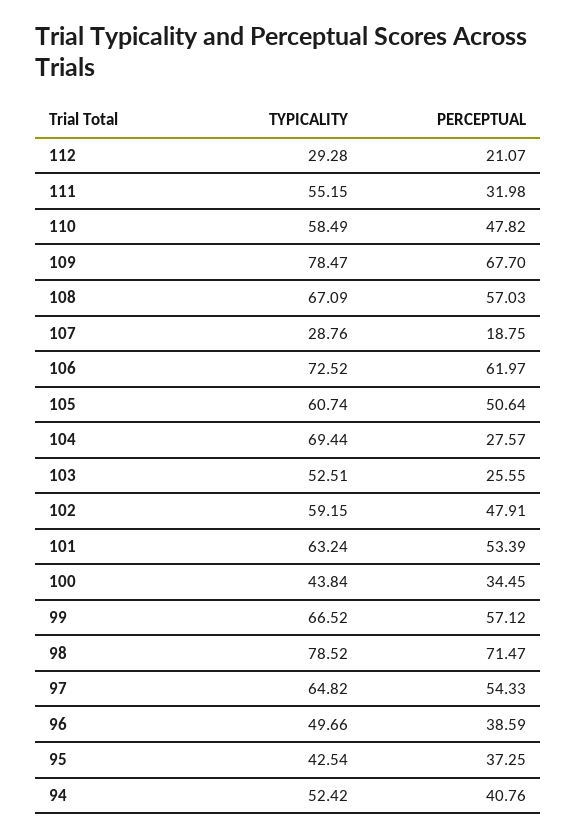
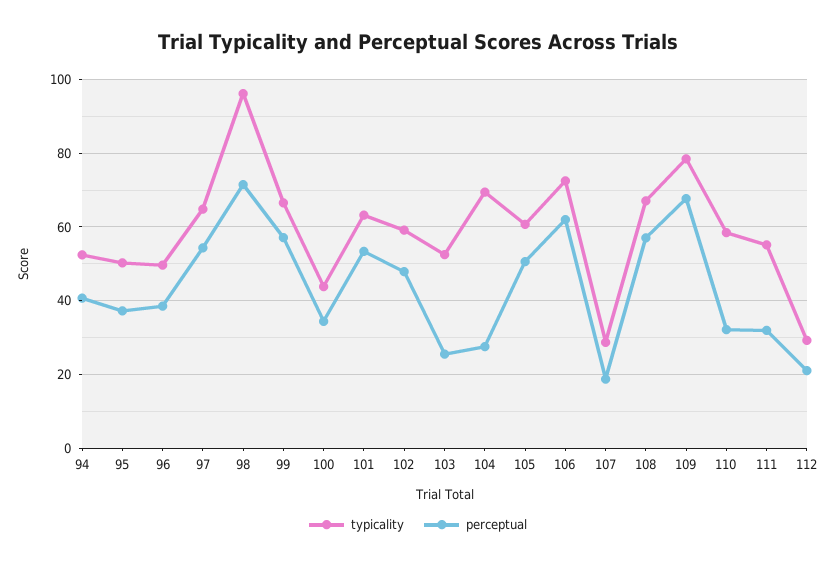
  {
    "TYPICALITY": {
      "112": 29.28,
      "111": 55.15,
      "110": 58.49,
      "109": 78.47,
      "108": 67.09,
      "107": 28.76,
      "106": 72.52,
      "105": 60.74,
      "104": 69.44,
      "103": 52.51,
      "102": 59.15,
      "101": 63.24,
      "100": 43.84,
      "99": 66.52,
-     "98": 78.52,
+     "98": 96,
      "97": 64.82,
      "96": 49.66,
-     "95": 42.54,
+     "95": 50,
      "94": 52.42
    },
    "PERCEPTUAL": {
      "112": 21.07,
      "111": 31.98,
-     "110": 47.82,
+     "110": 32,
      "109": 67.7,
      "108": 57.03,
      "107": 18.75,
      "106": 61.97,
      "105": 50.64,
      "104": 27.57,
      "103": 25.55,
      "102": 47.91,
      "101": 53.39,
      "100": 34.45,
      "99": 57.12,
      "98": 71.47,
      "97": 54.33,
      "96": 38.59,
      "95": 37.25,
      "94": 40.76
    }
  }

